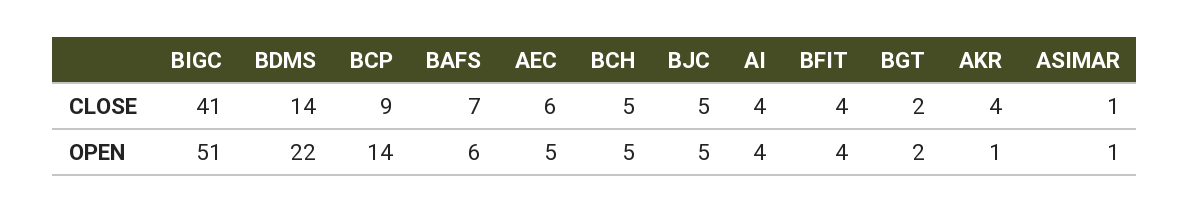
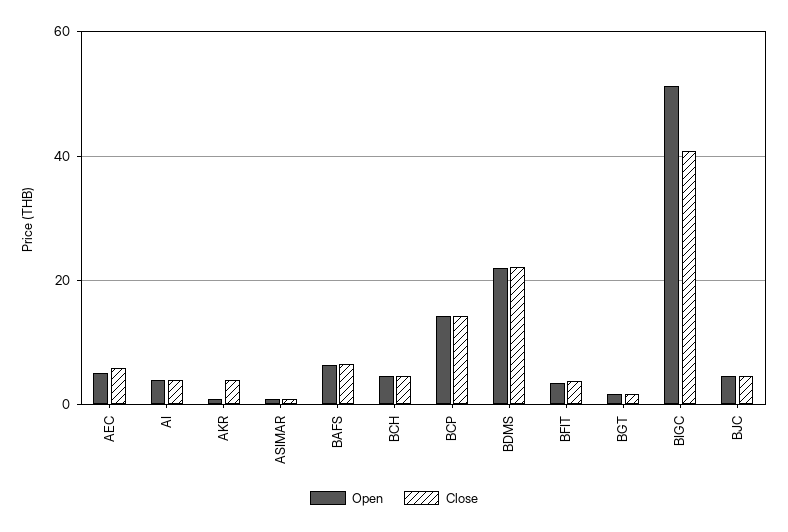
  {
    "CLOSE": {
      "BIGC": 41,
-     "BDMS": 14,
+     "BDMS": 22,
-     "BCP": 9,
+     "BCP": 14,
      "BAFS": 7,
      "AEC": 6,
      "BCH": 5,
      "BJC": 5,
      "AI": 4,
      "BFIT": 4,
      "BGT": 2,
      "AKR": 4,
      "ASIMAR": 1
    },
    "OPEN": {
      "BIGC": 51,
      "BDMS": 22,
      "BCP": 14,
      "BAFS": 6,
      "AEC": 5,
      "BCH": 5,
      "BJC": 5,
      "AI": 4,
      "BFIT": 4,
      "BGT": 2,
      "AKR": 1,
      "ASIMAR": 1
    }
  }

